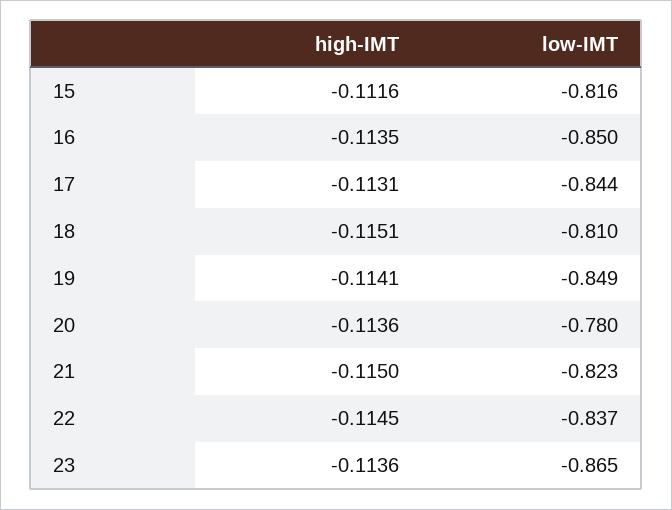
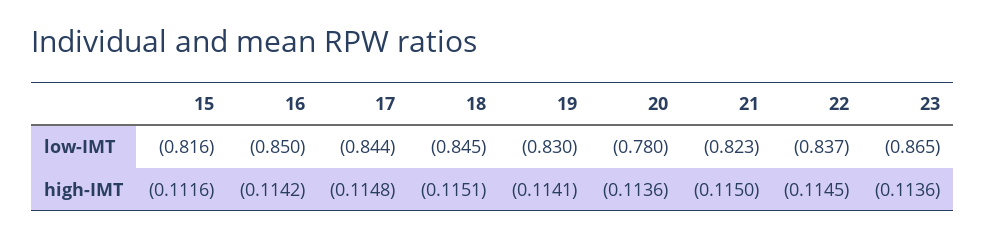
  {
    "high-IMT": {
      "15": -0.1116,
-     "16": -0.1135,
+     "16": -0.1142,
-     "17": -0.1131,
+     "17": -0.1148,
      "18": -0.1151,
      "19": -0.1141,
      "20": -0.1136,
      "21": -0.115,
      "22": -0.1145,
      "23": -0.1136
    },
    "low-IMT": {
      "15": -0.816,
      "16": -0.85,
      "17": -0.844,
-     "18": -0.81,
+     "18": -0.845,
-     "19": -0.849,
+     "19": -0.83,
      "20": -0.78,
      "21": -0.823,
      "22": -0.837,
      "23": -0.865
    }
  }

